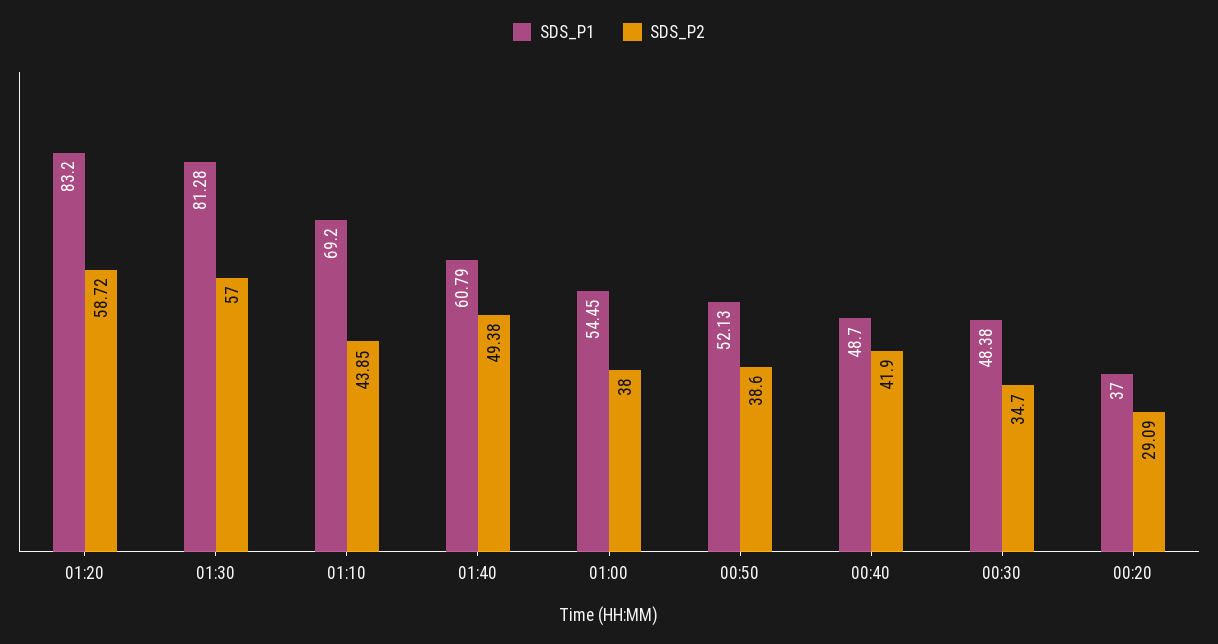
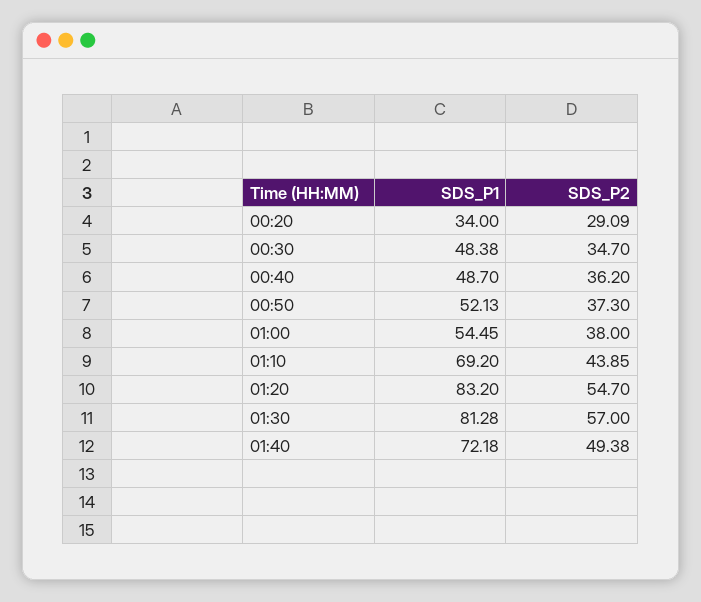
  {
    "SDS_P1": {
      "01:20": 83.2,
      "01:30": 81.28,
      "01:10": 69.2,
-     "01:40": 60.79,
+     "01:40": 72.18,
      "01:00": 54.45,
      "00:50": 52.13,
      "00:40": 48.7,
      "00:30": 48.38,
-     "00:20": 37
+     "00:20": 34
    },
    "SDS_P2": {
-     "01:20": 58.72,
+     "01:20": 54.7,
      "01:30": 57,
      "01:10": 43.85,
      "01:40": 49.38,
      "01:00": 38,
-     "00:50": 38.6,
+     "00:50": 37.3,
-     "00:40": 41.9,
+     "00:40": 36.2,
      "00:30": 34.7,
      "00:20": 29.09
    }
  }

